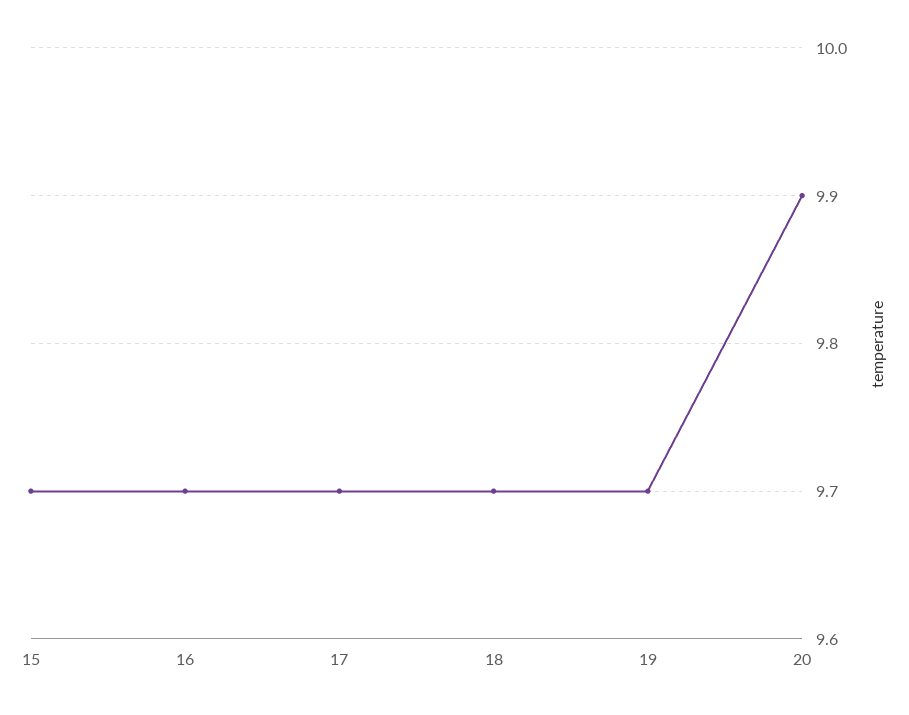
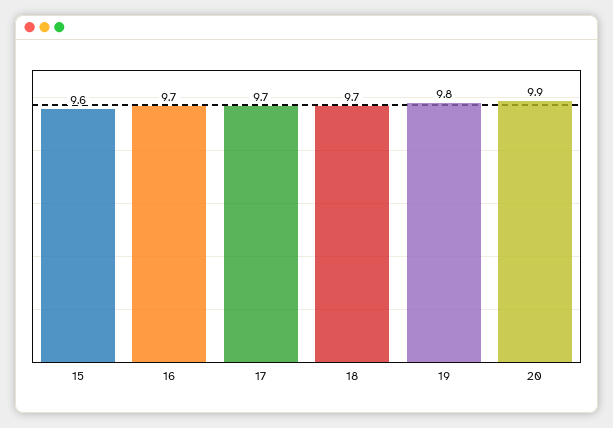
  {
-   "15": 9.7,
+   "15": 9.6,
    "16": 9.7,
    "17": 9.7,
    "18": 9.7,
-   "19": 9.7,
+   "19": 9.8,
    "20": 9.9
  }

